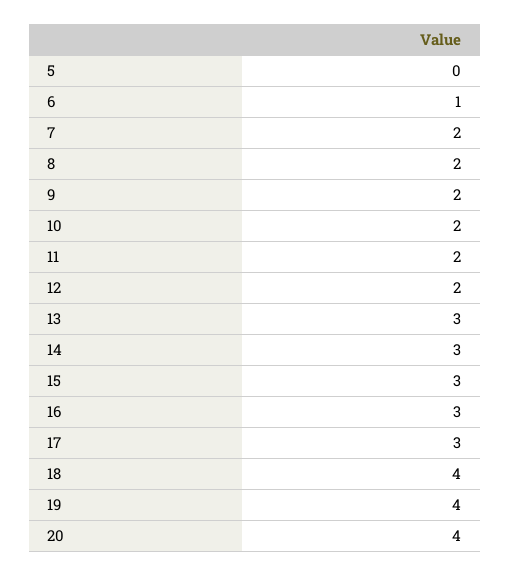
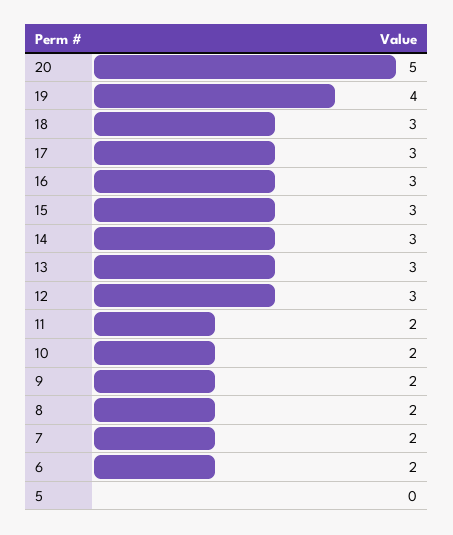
  {
    "5": 0,
-   "6": 1,
+   "6": 2,
    "7": 2,
    "8": 2,
    "9": 2,
    "10": 2,
    "11": 2,
-   "12": 2,
+   "12": 3,
    "13": 3,
    "14": 3,
    "15": 3,
    "16": 3,
    "17": 3,
-   "18": 4,
+   "18": 3,
    "19": 4,
-   "20": 4
+   "20": 5
  }

